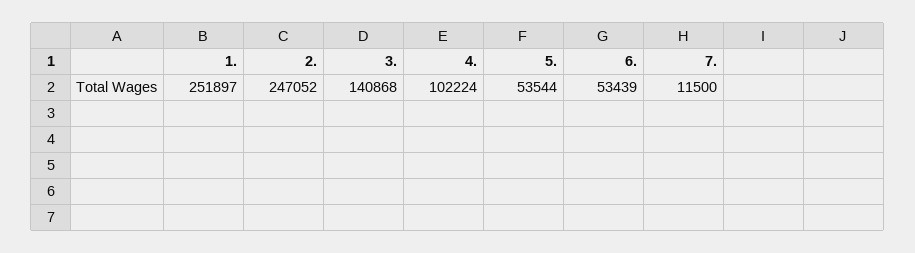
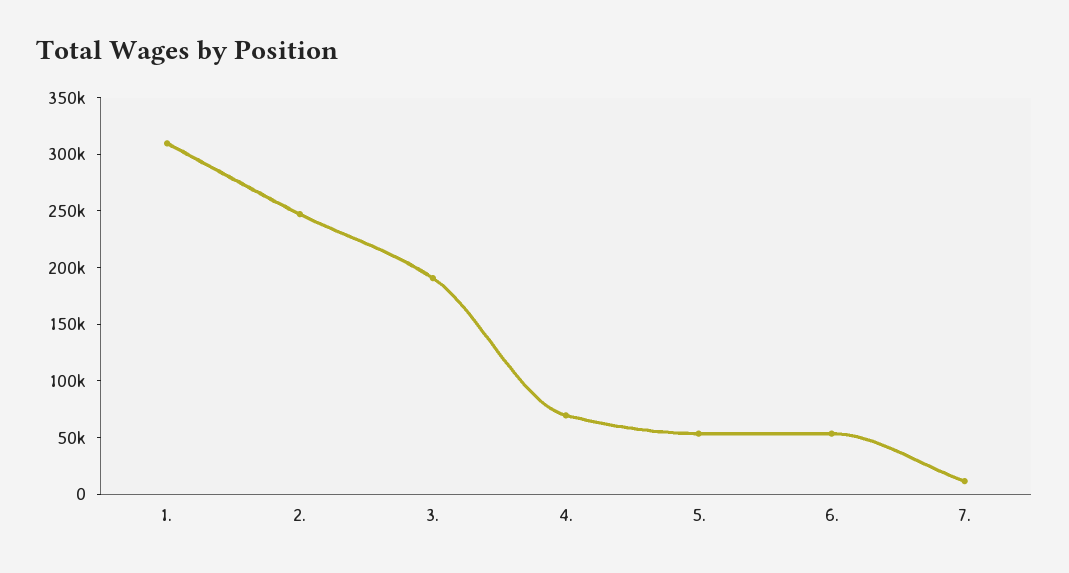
  {
-   "1.": 251897,
+   "1.": 310000,
    "2.": 247052,
-   "3.": 140868,
+   "3.": 190000,
-   "4.": 102224,
+   "4.": 70000,
    "5.": 53544,
    "6.": 53439,
    "7.": 11500
  }

